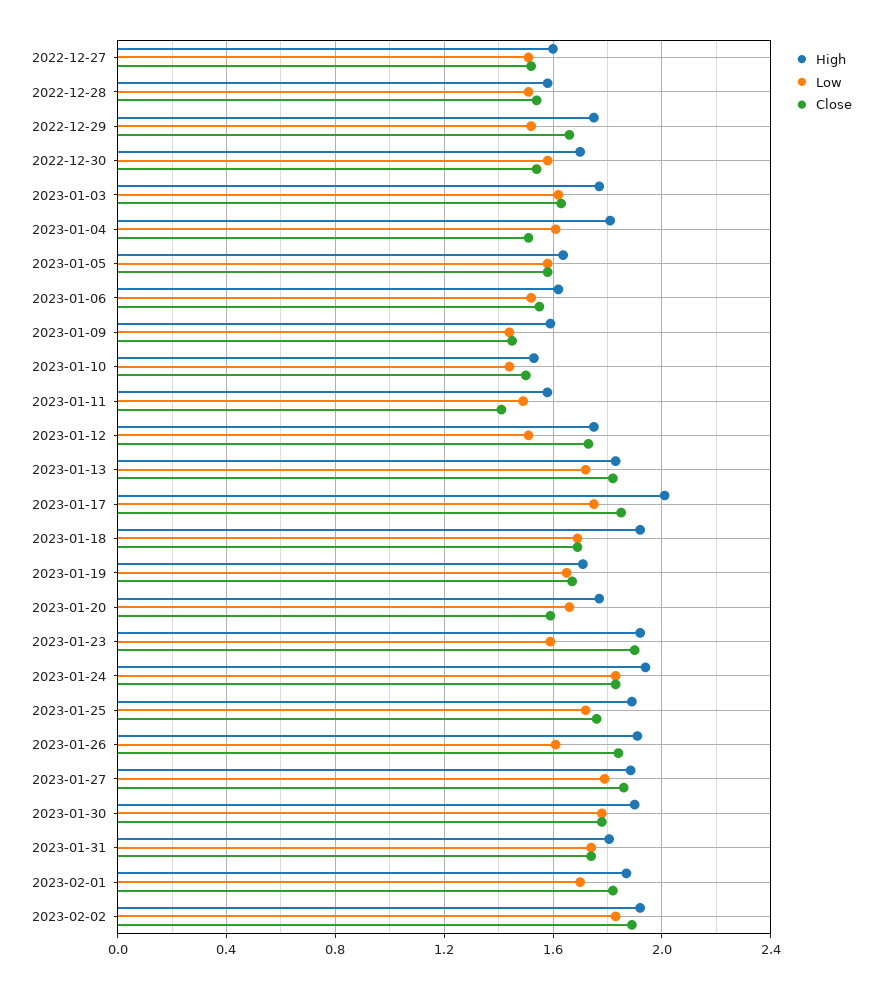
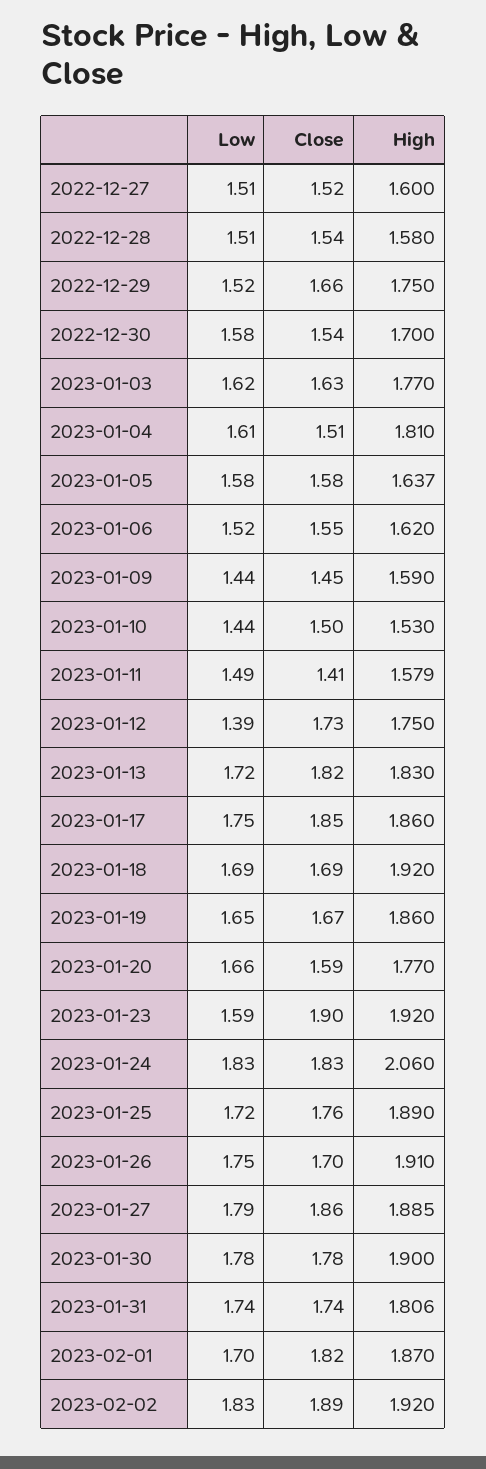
  {
    "High": {
      "2022-12-27": 1.6,
      "2022-12-28": 1.58,
      "2022-12-29": 1.75,
      "2022-12-30": 1.7,
      "2023-01-03": 1.77,
      "2023-01-04": 1.81,
      "2023-01-05": 1.637,
      "2023-01-06": 1.62,
      "2023-01-09": 1.59,
      "2023-01-10": 1.53,
      "2023-01-11": 1.579,
      "2023-01-12": 1.75,
      "2023-01-13": 1.83,
-     "2023-01-17": 2,
+     "2023-01-17": 1.86,
      "2023-01-18": 1.92,
-     "2023-01-19": 1.7,
+     "2023-01-19": 1.86,
      "2023-01-20": 1.77,
      "2023-01-23": 1.92,
-     "2023-01-24": 1.95,
+     "2023-01-24": 2.06,
      "2023-01-25": 1.89,
      "2023-01-26": 1.91,
      "2023-01-27": 1.885,
      "2023-01-30": 1.9,
      "2023-01-31": 1.806,
      "2023-02-01": 1.87,
      "2023-02-02": 1.92
    },
    "Low": {
      "2022-12-27": 1.51,
      "2022-12-28": 1.51,
      "2022-12-29": 1.52,
      "2022-12-30": 1.58,
      "2023-01-03": 1.62,
      "2023-01-04": 1.61,
      "2023-01-05": 1.58,
      "2023-01-06": 1.52,
      "2023-01-09": 1.44,
      "2023-01-10": 1.44,
      "2023-01-11": 1.49,
-     "2023-01-12": 1.5,
+     "2023-01-12": 1.39,
      "2023-01-13": 1.72,
      "2023-01-17": 1.75,
      "2023-01-18": 1.69,
      "2023-01-19": 1.65,
      "2023-01-20": 1.66,
      "2023-01-23": 1.59,
      "2023-01-24": 1.83,
      "2023-01-25": 1.72,
-     "2023-01-26": 1.6,
+     "2023-01-26": 1.75,
      "2023-01-27": 1.79,
      "2023-01-30": 1.78,
      "2023-01-31": 1.74,
      "2023-02-01": 1.7,
      "2023-02-02": 1.83
    },
    "Close": {
      "2022-12-27": 1.52,
      "2022-12-28": 1.54,
      "2022-12-29": 1.66,
      "2022-12-30": 1.54,
      "2023-01-03": 1.63,
      "2023-01-04": 1.51,
      "2023-01-05": 1.58,
      "2023-01-06": 1.55,
      "2023-01-09": 1.45,
      "2023-01-10": 1.5,
      "2023-01-11": 1.41,
      "2023-01-12": 1.73,
      "2023-01-13": 1.82,
      "2023-01-17": 1.85,
      "2023-01-18": 1.69,
      "2023-01-19": 1.67,
      "2023-01-20": 1.59,
      "2023-01-23": 1.9,
      "2023-01-24": 1.83,
      "2023-01-25": 1.76,
-     "2023-01-26": 1.85,
+     "2023-01-26": 1.7,
      "2023-01-27": 1.86,
      "2023-01-30": 1.78,
      "2023-01-31": 1.74,
      "2023-02-01": 1.82,
      "2023-02-02": 1.89
    }
  }

